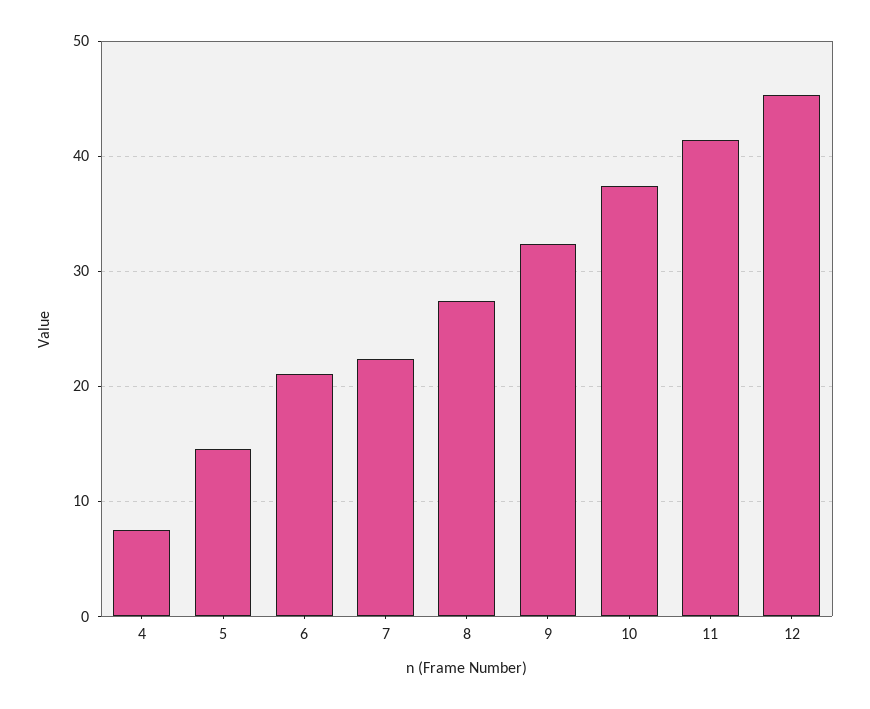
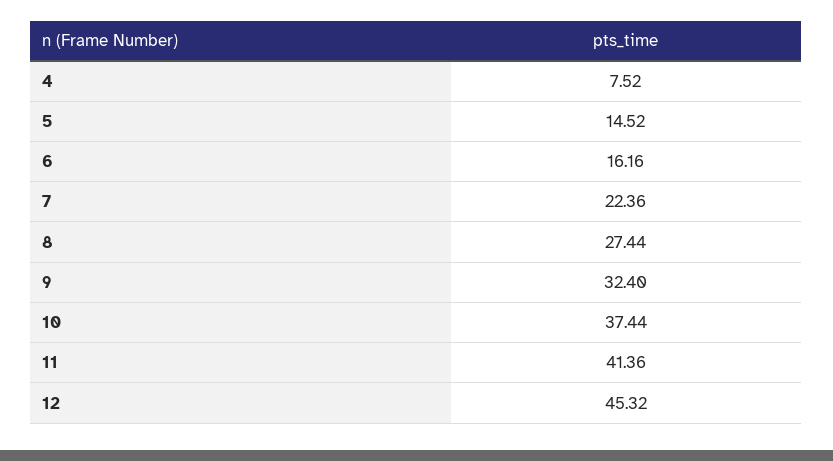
  {
    "4": 7.52,
    "5": 14.52,
-   "6": 21,
+   "6": 16.16,
    "7": 22.36,
    "8": 27.44,
    "9": 32.4,
    "10": 37.44,
    "11": 41.36,
    "12": 45.32
  }

